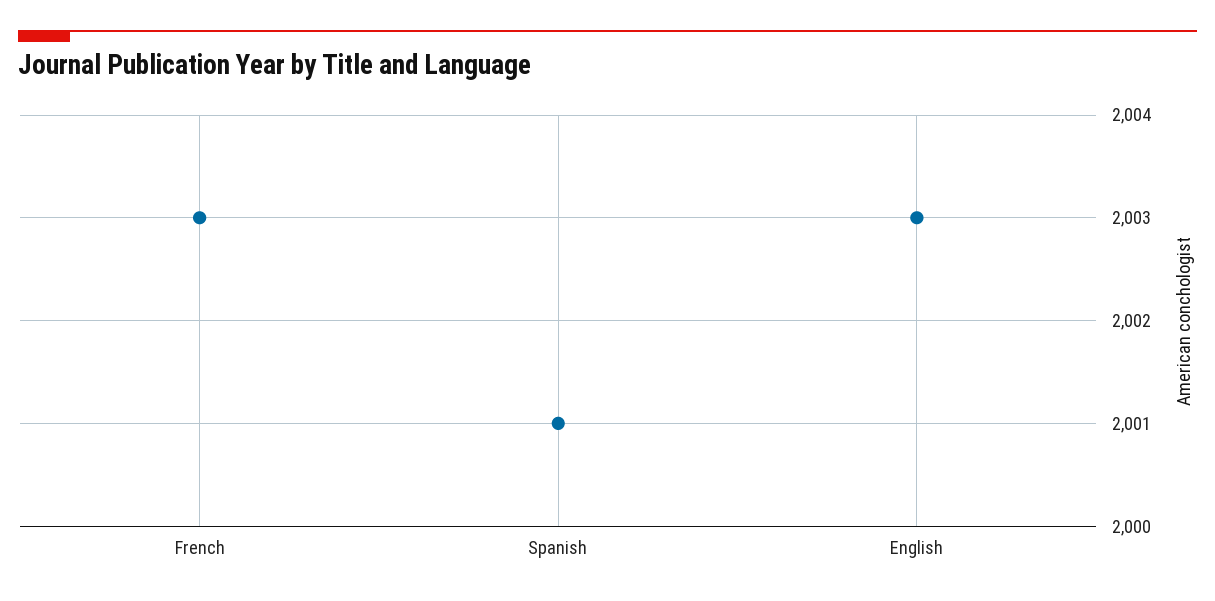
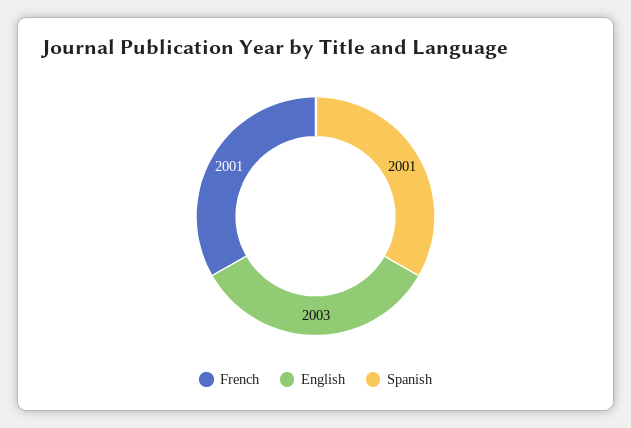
  {
-   "French": 2003,
+   "French": 2001,
    "Spanish": 2001,
    "English": 2003
  }

